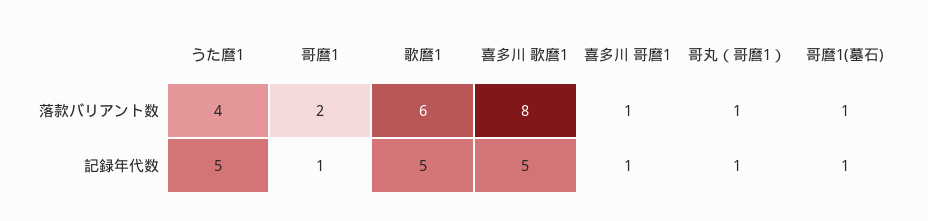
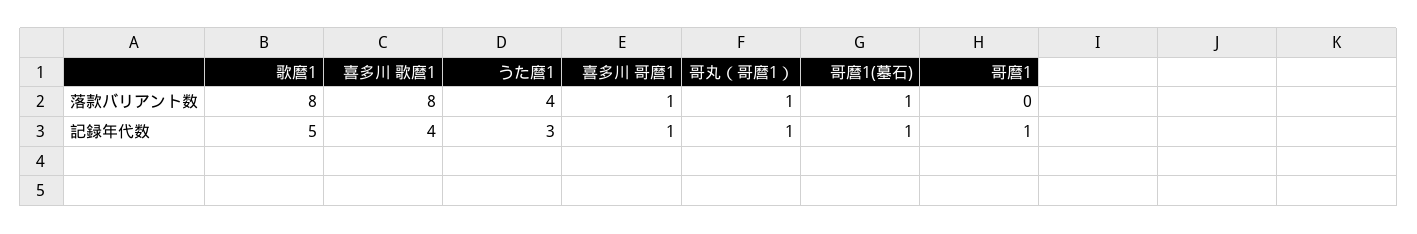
  {
    "うた麿1": {
      "落款バリアント数": 4,
-     "記録年代数": 5
+     "記録年代数": 3
    },
    "哥麿1": {
-     "落款バリアント数": 2,
+     "落款バリアント数": 0,
      "記録年代数": 1
    },
    "歌麿1": {
-     "落款バリアント数": 6,
+     "落款バリアント数": 8,
      "記録年代数": 5
    },
    "喜多川 歌麿1": {
      "落款バリアント数": 8,
-     "記録年代数": 5
+     "記録年代数": 4
    },
    "喜多川 哥麿1": {
      "落款バリアント数": 1,
      "記録年代数": 1
    },
    "哥丸（哥麿1）": {
      "落款バリアント数": 1,
      "記録年代数": 1
    },
    "哥麿1(墓石)": {
      "落款バリアント数": 1,
      "記録年代数": 1
    }
  }

